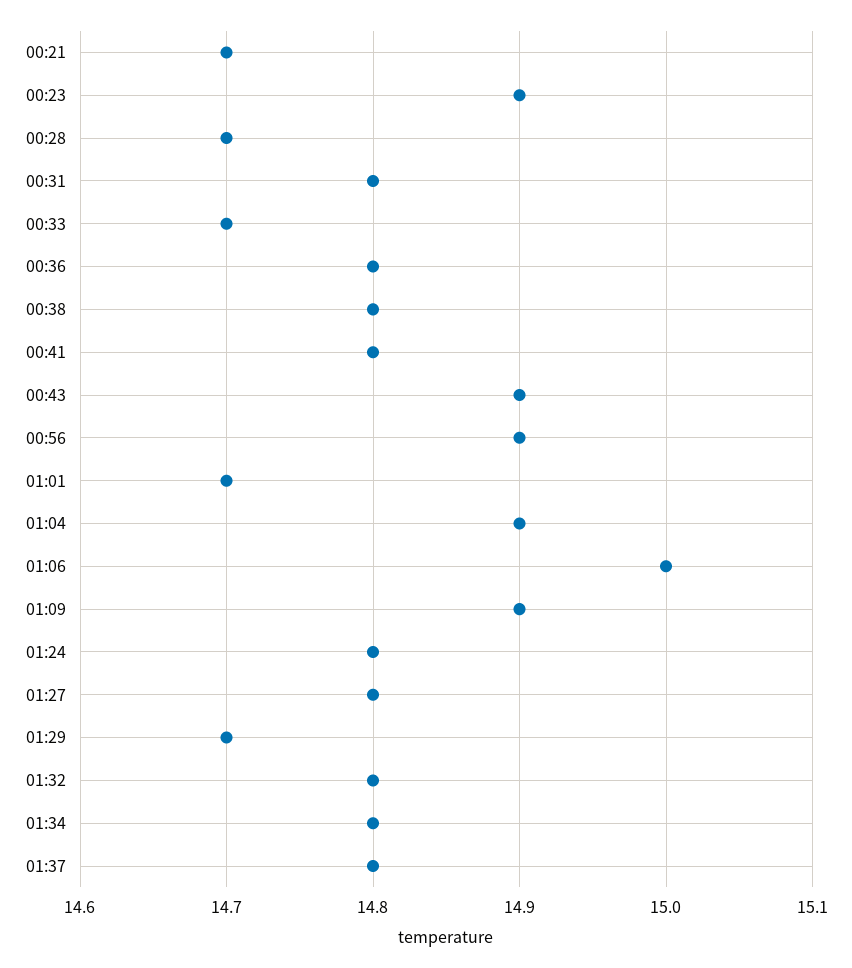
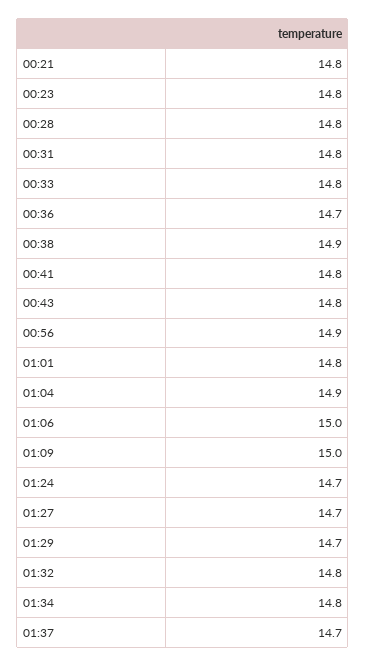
  {
-   "00:21": 14.7,
+   "00:21": 14.8,
-   "00:23": 14.9,
+   "00:23": 14.8,
-   "00:28": 14.7,
+   "00:28": 14.8,
    "00:31": 14.8,
-   "00:33": 14.7,
+   "00:33": 14.8,
-   "00:36": 14.8,
+   "00:36": 14.7,
-   "00:38": 14.8,
+   "00:38": 14.9,
    "00:41": 14.8,
-   "00:43": 14.9,
+   "00:43": 14.8,
    "00:56": 14.9,
-   "01:01": 14.7,
+   "01:01": 14.8,
    "01:04": 14.9,
    "01:06": 15,
-   "01:09": 14.9,
+   "01:09": 15,
-   "01:24": 14.8,
+   "01:24": 14.7,
-   "01:27": 14.8,
+   "01:27": 14.7,
    "01:29": 14.7,
    "01:32": 14.8,
    "01:34": 14.8,
-   "01:37": 14.8
+   "01:37": 14.7
  }

